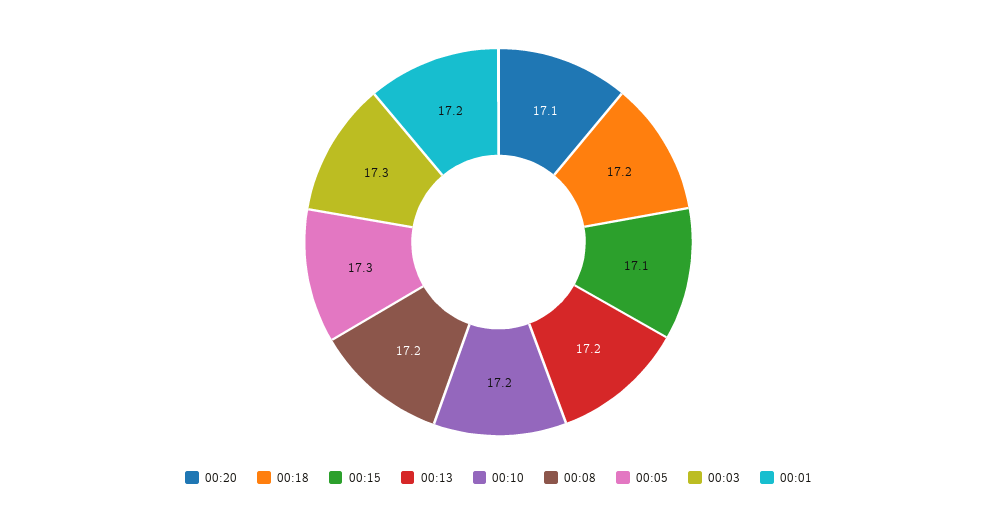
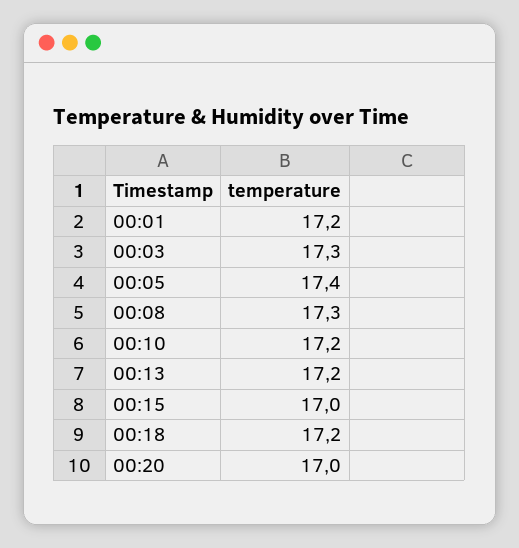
  {
-   "00:20": 17.1,
+   "00:20": 17,
    "00:18": 17.2,
-   "00:15": 17.1,
+   "00:15": 17,
    "00:13": 17.2,
    "00:10": 17.2,
-   "00:08": 17.2,
+   "00:08": 17.3,
-   "00:05": 17.3,
+   "00:05": 17.4,
    "00:03": 17.3,
    "00:01": 17.2
  }

